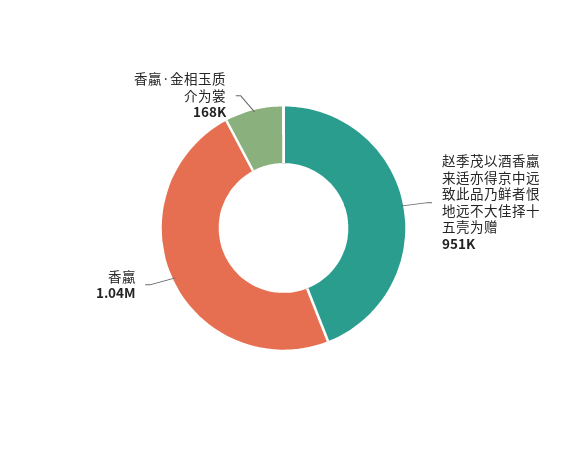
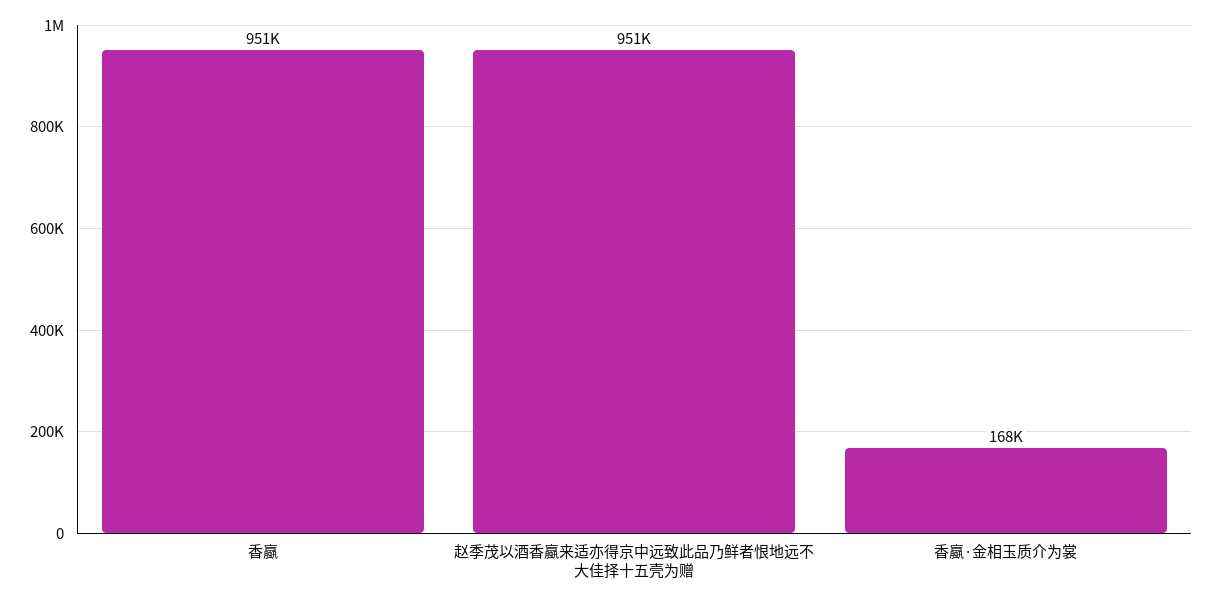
  {
    "赵季茂以酒香蠃来适亦得京中远致此品乃鲜者恨地远不大佳择十五壳为赠": 951000,
-   "香蠃": 1040000,
+   "香蠃": 951000,
    "香蠃·金相玉质介为裳": 168000
  }

